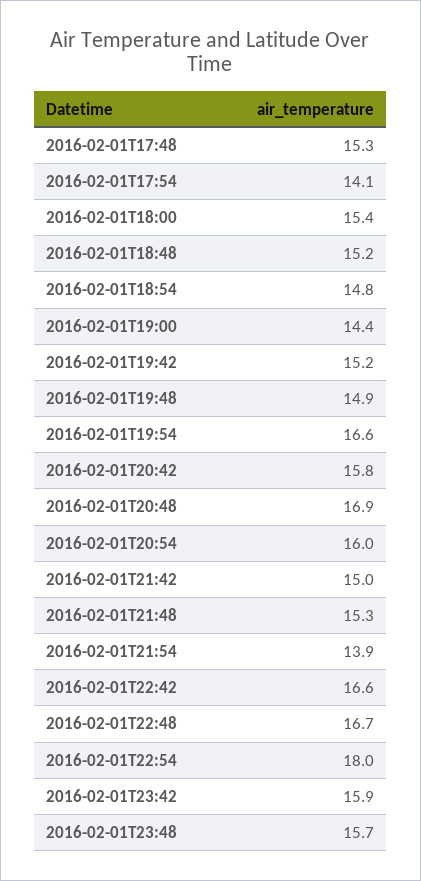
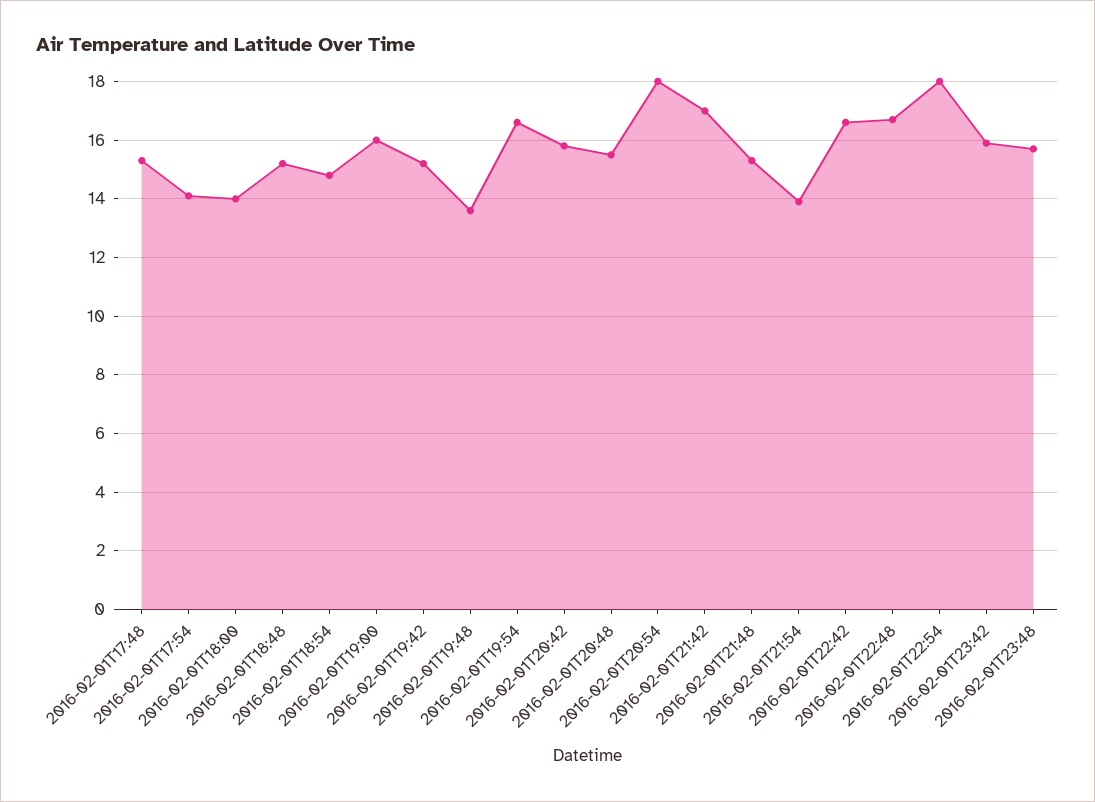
  {
    "2016-02-01T17:48": 15.3,
    "2016-02-01T17:54": 14.1,
-   "2016-02-01T18:00": 15.4,
+   "2016-02-01T18:00": 14,
    "2016-02-01T18:48": 15.2,
    "2016-02-01T18:54": 14.8,
-   "2016-02-01T19:00": 14.4,
+   "2016-02-01T19:00": 16,
    "2016-02-01T19:42": 15.2,
-   "2016-02-01T19:48": 14.9,
+   "2016-02-01T19:48": 13.5,
    "2016-02-01T19:54": 16.6,
    "2016-02-01T20:42": 15.8,
-   "2016-02-01T20:48": 16.9,
+   "2016-02-01T20:48": 15.5,
-   "2016-02-01T20:54": 16,
+   "2016-02-01T20:54": 18,
-   "2016-02-01T21:42": 15,
+   "2016-02-01T21:42": 17,
    "2016-02-01T21:48": 15.3,
    "2016-02-01T21:54": 13.9,
    "2016-02-01T22:42": 16.6,
    "2016-02-01T22:48": 16.7,
    "2016-02-01T22:54": 18,
    "2016-02-01T23:42": 15.9,
    "2016-02-01T23:48": 15.7
  }

